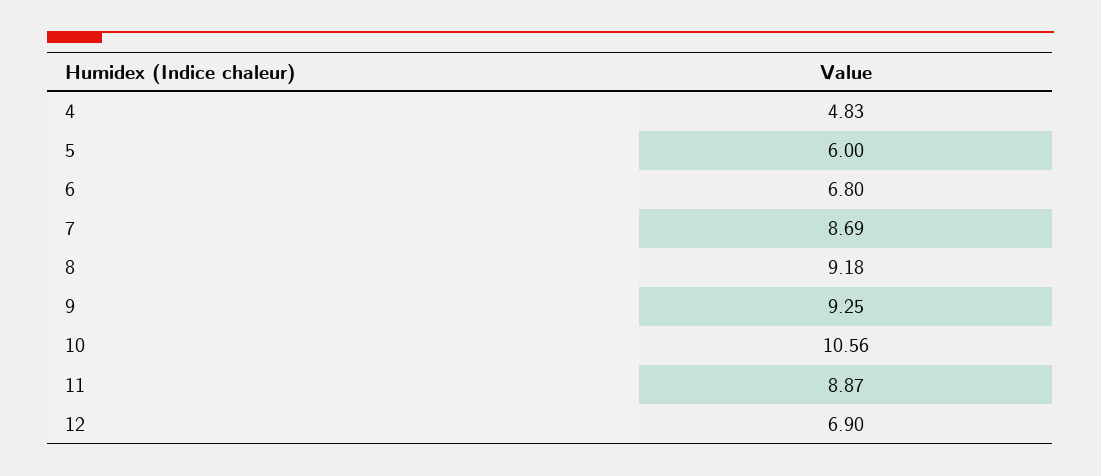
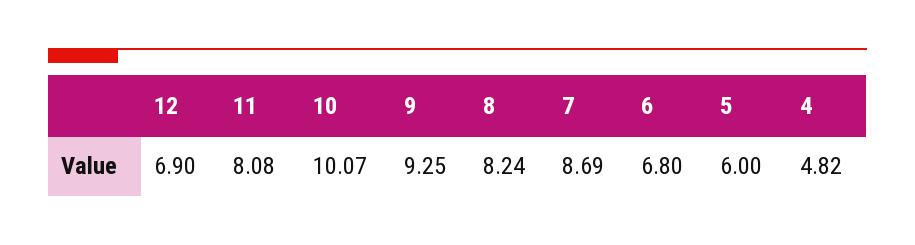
  {
-   "4": 4.83,
+   "4": 4.82,
    "5": 6,
    "6": 6.8,
    "7": 8.69,
-   "8": 9.18,
+   "8": 8.24,
    "9": 9.25,
-   "10": 10.56,
+   "10": 10.07,
-   "11": 8.87,
+   "11": 8.08,
    "12": 6.9
  }

